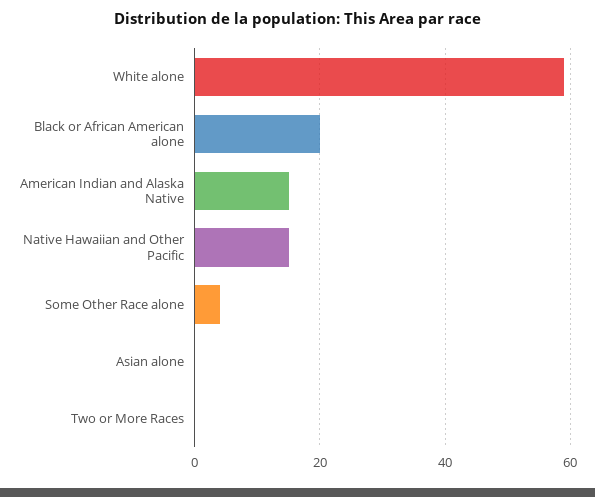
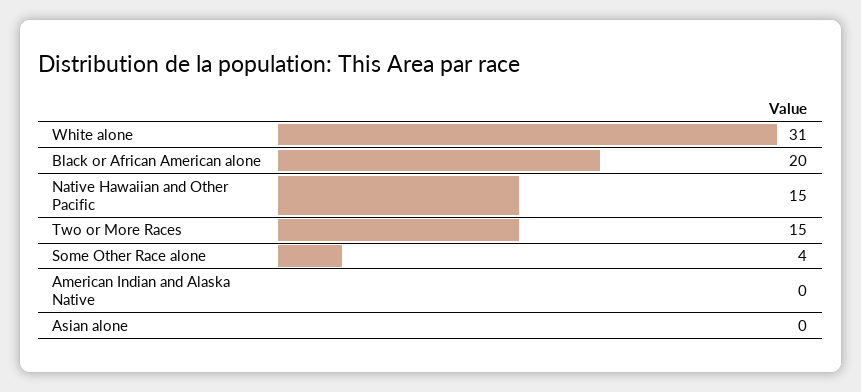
  {
-   "White alone": 60,
+   "White alone": 31,
    "Black or African American alone": 20,
-   "American Indian and Alaska Native": 15,
+   "American Indian and Alaska Native": 0,
    "Native Hawaiian and Other Pacific": 15,
    "Some Other Race alone": 4,
    "Asian alone": 0,
-   "Two or More Races": 0
+   "Two or More Races": 15
  }

